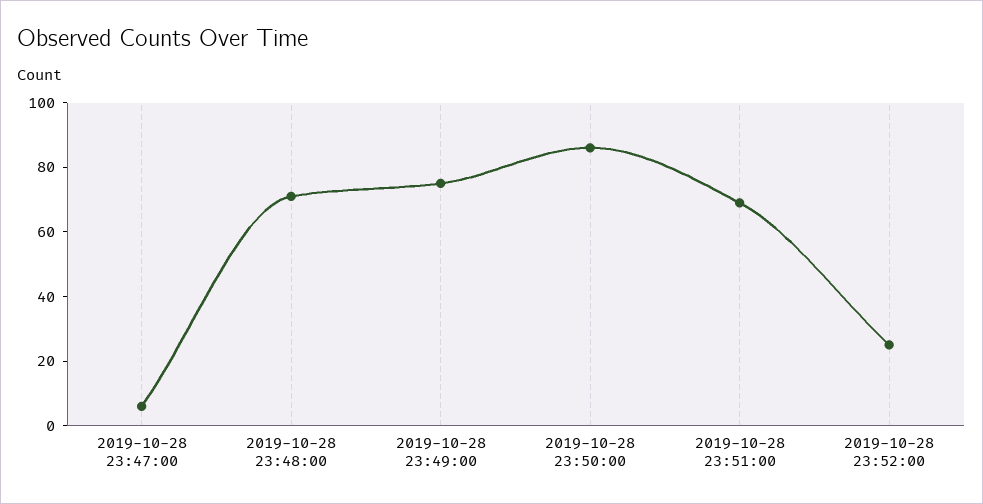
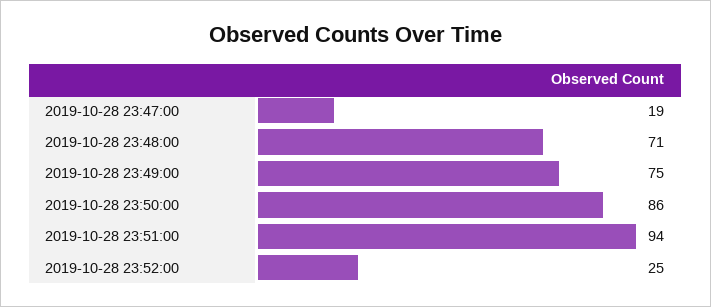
  {
-   "2019-10-28 23:47:00": 5,
+   "2019-10-28 23:47:00": 19,
    "2019-10-28 23:48:00": 71,
    "2019-10-28 23:49:00": 75,
    "2019-10-28 23:50:00": 86,
-   "2019-10-28 23:51:00": 70,
+   "2019-10-28 23:51:00": 94,
    "2019-10-28 23:52:00": 25
  }

